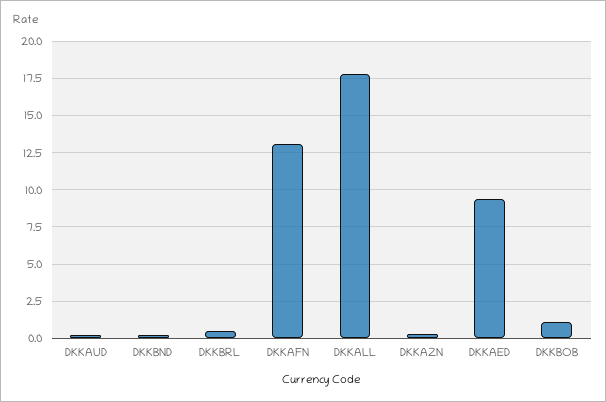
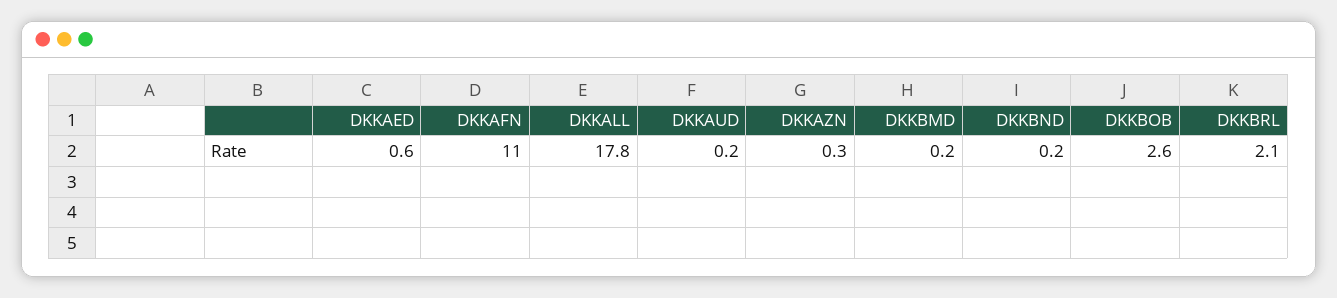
  {
    "DKKAUD": 0.2,
    "DKKBND": 0.2,
-   "DKKBRL": 0.5,
+   "DKKBRL": 2.1,
-   "DKKAFN": 13,
+   "DKKAFN": 11,
    "DKKALL": 17.8,
    "DKKAZN": 0.3,
-   "DKKAED": 9.5,
+   "DKKAED": 0.6,
-   "DKKBOB": 1
+   "DKKBOB": 2.6,
+   "DKKBMD": 0.2
  }

